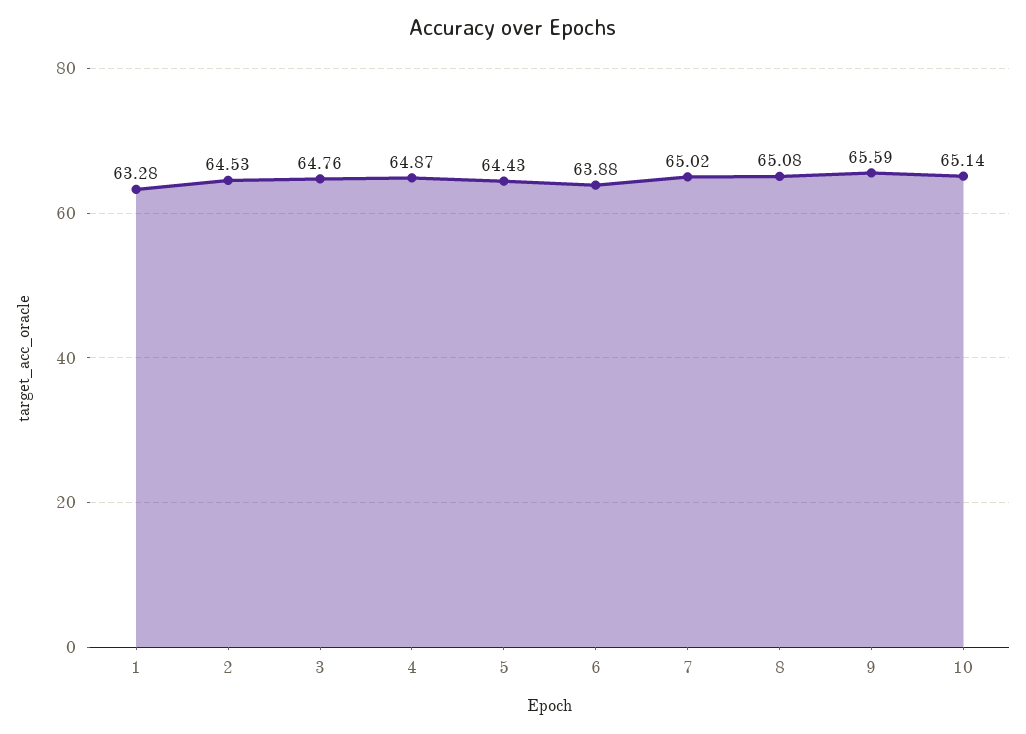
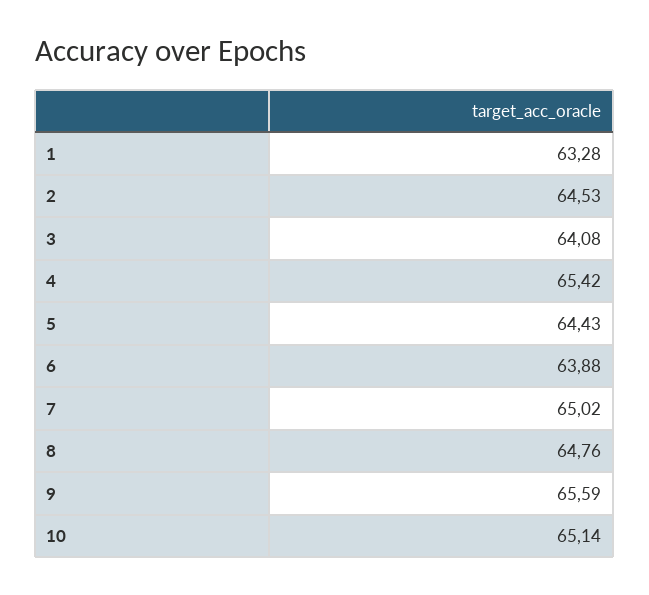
  {
    "1": 63.28,
    "2": 64.53,
-   "3": 64.76,
+   "3": 64.08,
-   "4": 64.87,
+   "4": 65.42,
    "5": 64.43,
    "6": 63.88,
    "7": 65.02,
-   "8": 65.08,
+   "8": 64.76,
    "9": 65.59,
    "10": 65.14
  }

